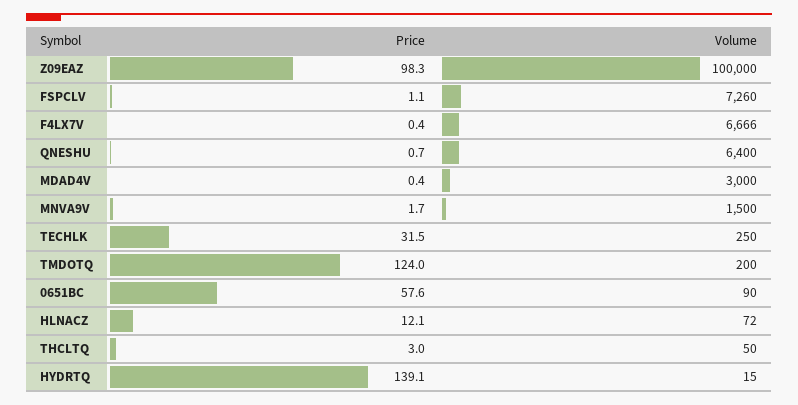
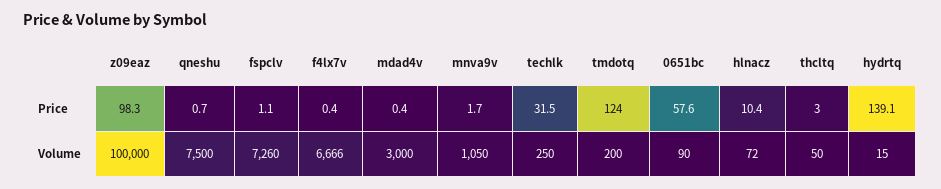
  {
    "Price": {
      "Z09EAZ": 98.3,
      "FSPCLV": 1.1,
      "F4LX7V": 0.4,
      "QNESHU": 0.7,
      "MDAD4V": 0.4,
      "MNVA9V": 1.7,
      "TECHLK": 31.5,
      "TMDOTQ": 124,
      "0651BC": 57.6,
-     "HLNACZ": 12.1,
+     "HLNACZ": 10.4,
      "THCLTQ": 3,
      "HYDRTQ": 139.1
    },
    "Volume": {
      "Z09EAZ": 100000,
      "FSPCLV": 7260,
      "F4LX7V": 6666,
-     "QNESHU": 6400,
+     "QNESHU": 7500,
      "MDAD4V": 3000,
-     "MNVA9V": 1500,
+     "MNVA9V": 1050,
      "TECHLK": 250,
      "TMDOTQ": 200,
      "0651BC": 90,
      "HLNACZ": 72,
      "THCLTQ": 50,
      "HYDRTQ": 15
    }
  }

